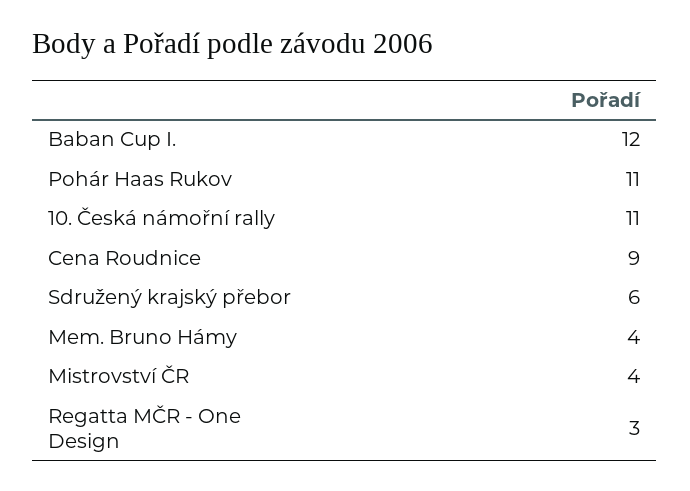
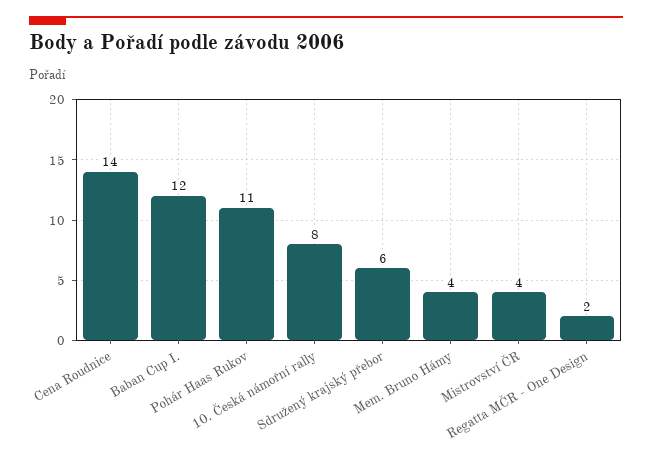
  {
    "Baban Cup I.": 12,
    "Pohár Haas Rukov": 11,
-   "10. Česká námořní rally": 11,
+   "10. Česká námořní rally": 8,
-   "Cena Roudnice": 9,
+   "Cena Roudnice": 14,
    "Sdružený krajský přebor": 6,
    "Mem. Bruno Hámy": 4,
    "Mistrovství ČR": 4,
-   "Regatta MČR - One Design": 3
+   "Regatta MČR - One Design": 2
  }

